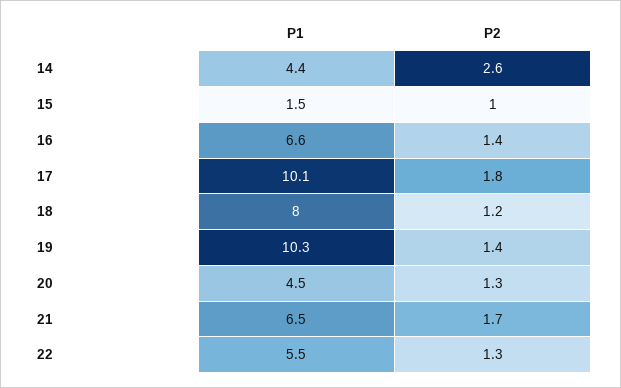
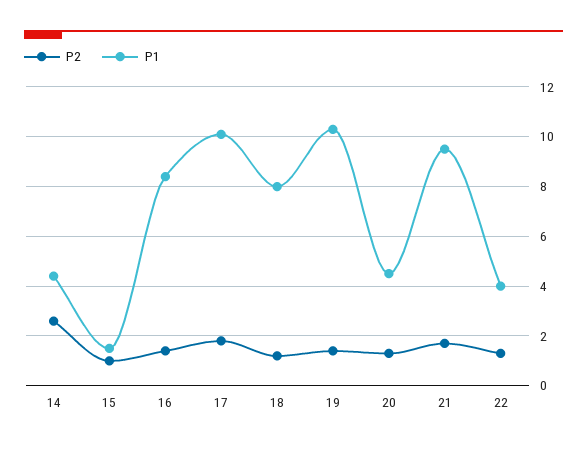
  {
    "P1": {
      "14": 4.4,
      "15": 1.5,
-     "16": 6.6,
+     "16": 8.5,
      "17": 10.1,
      "18": 8,
      "19": 10.3,
      "20": 4.5,
-     "21": 6.5,
+     "21": 9.5,
-     "22": 5.5
+     "22": 4
    },
    "P2": {
      "14": 2.6,
      "15": 1,
      "16": 1.4,
      "17": 1.8,
      "18": 1.2,
      "19": 1.4,
      "20": 1.3,
      "21": 1.7,
      "22": 1.3
    }
  }

